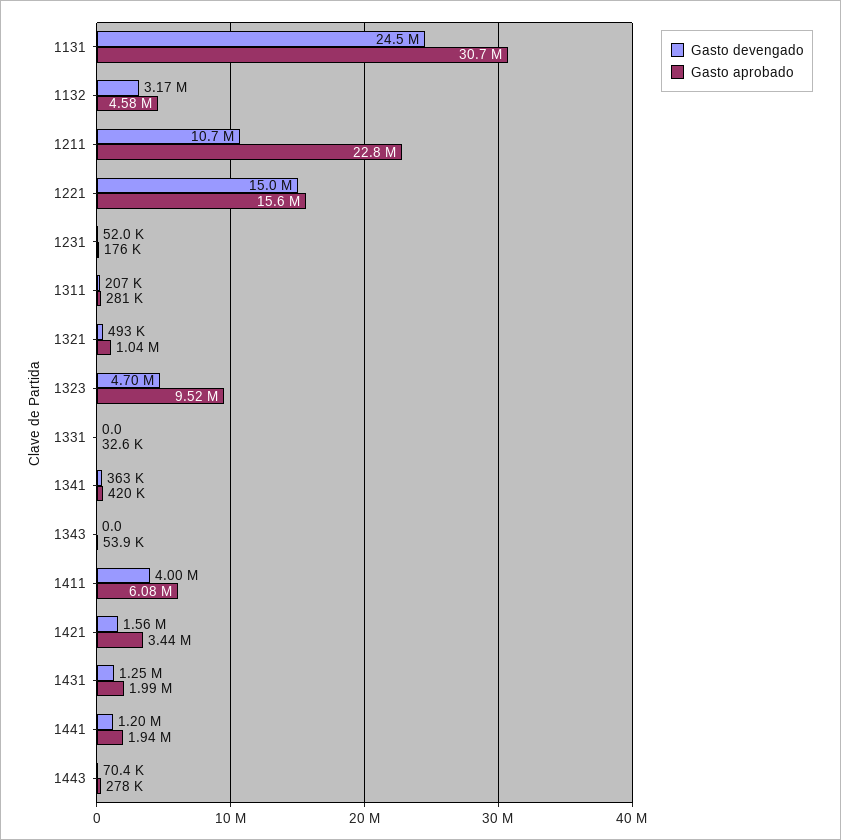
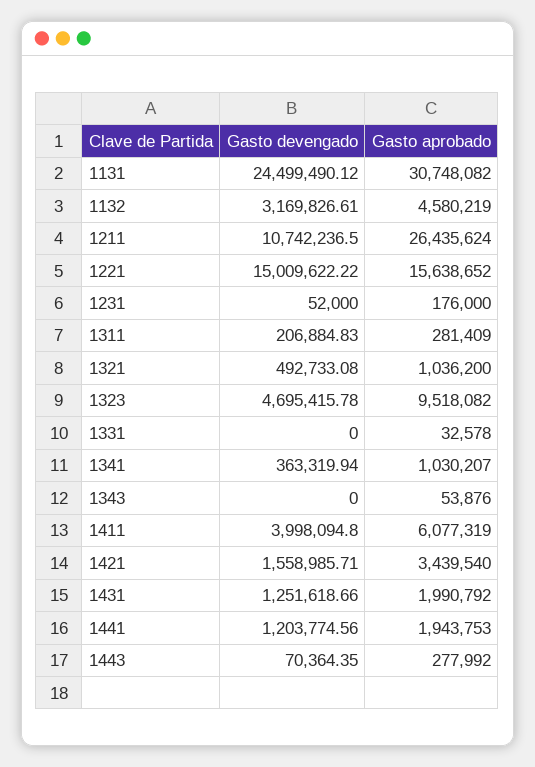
  {
    "Gasto devengado": {
      "1131": 24499490.12,
      "1132": 3169826.61,
      "1211": 10742236.5,
      "1221": 15009622.22,
      "1231": 52000,
      "1311": 206884.83,
      "1321": 492733.08,
      "1323": 4695415.78,
      "1331": 0,
      "1341": 363319.94,
      "1343": 0,
      "1411": 3998094.8,
      "1421": 1558985.71,
      "1431": 1251618.66,
      "1441": 1203774.56,
      "1443": 70364.35
    },
    "Gasto aprobado": {
      "1131": 30748082,
      "1132": 4580219,
-     "1211": 22800000,
+     "1211": 26435624,
      "1221": 15638652,
      "1231": 176000,
      "1311": 281409,
      "1321": 1036200,
      "1323": 9518082,
      "1331": 32578,
-     "1341": 420000,
+     "1341": 1030207,
      "1343": 53876,
      "1411": 6077319,
      "1421": 3439540,
      "1431": 1990792,
      "1441": 1943753,
      "1443": 277992
    }
  }

